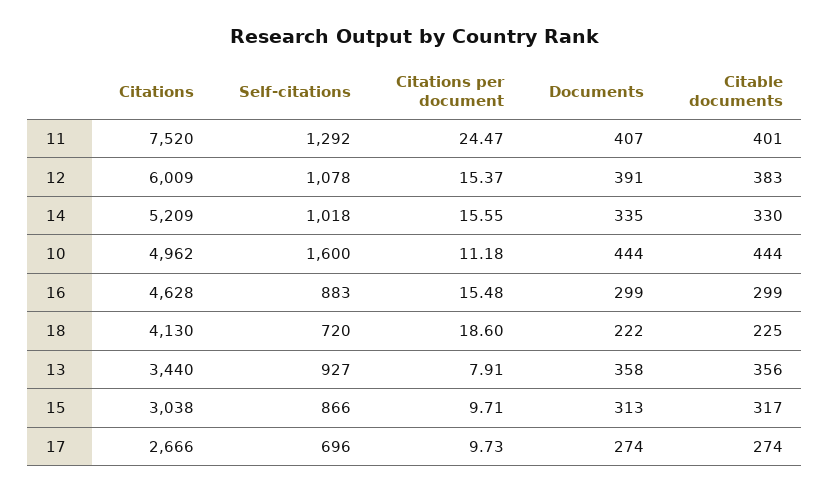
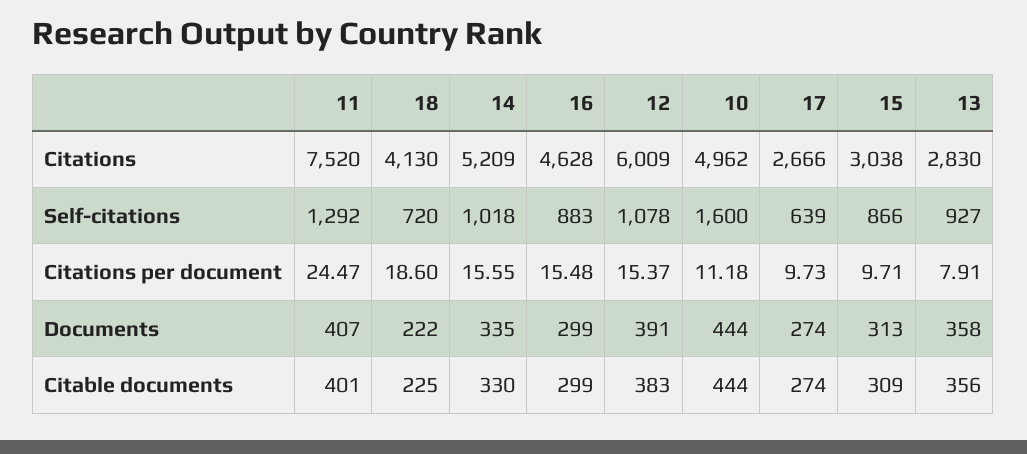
  {
    "Citations": {
      "11": 7520,
      "12": 6009,
      "14": 5209,
      "10": 4962,
      "16": 4628,
      "18": 4130,
-     "13": 3440,
+     "13": 2830,
      "15": 3038,
      "17": 2666
    },
    "Self-citations": {
      "11": 1292,
      "12": 1078,
      "14": 1018,
      "10": 1600,
      "16": 883,
      "18": 720,
      "13": 927,
      "15": 866,
-     "17": 696
+     "17": 639
    },
    "Citations per document": {
      "11": 24.47,
      "12": 15.37,
      "14": 15.55,
      "10": 11.18,
      "16": 15.48,
      "18": 18.6,
      "13": 7.91,
      "15": 9.71,
      "17": 9.73
    },
    "Documents": {
      "11": 407,
      "12": 391,
      "14": 335,
      "10": 444,
      "16": 299,
      "18": 222,
      "13": 358,
      "15": 313,
      "17": 274
    },
    "Citable documents": {
      "11": 401,
      "12": 383,
      "14": 330,
      "10": 444,
      "16": 299,
      "18": 225,
      "13": 356,
-     "15": 317,
+     "15": 309,
      "17": 274
    }
  }

